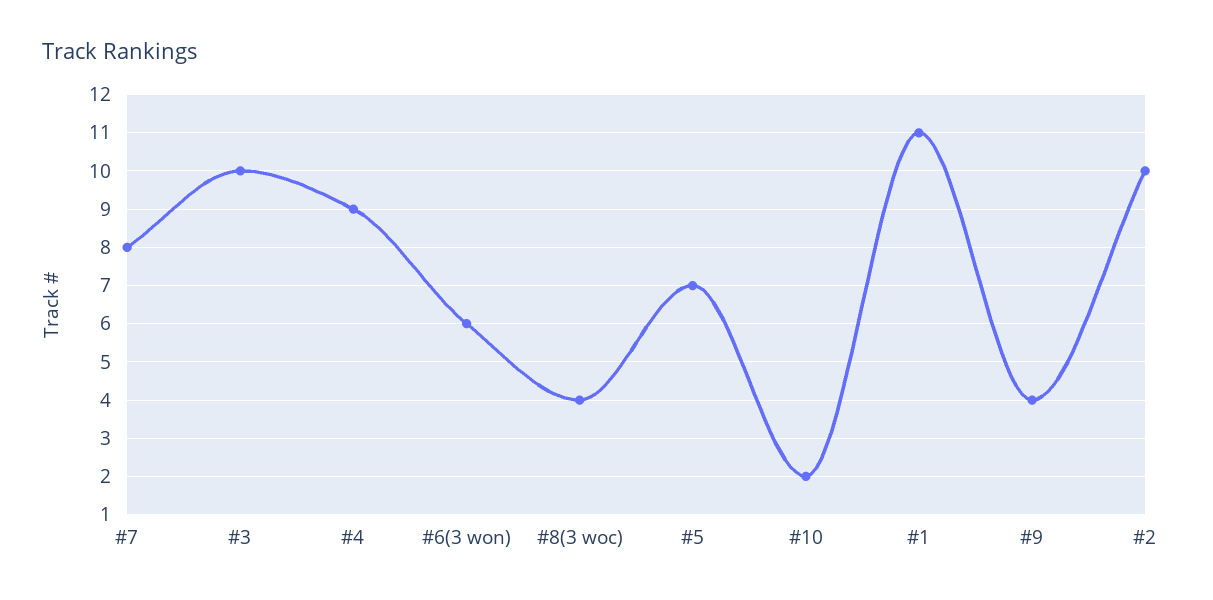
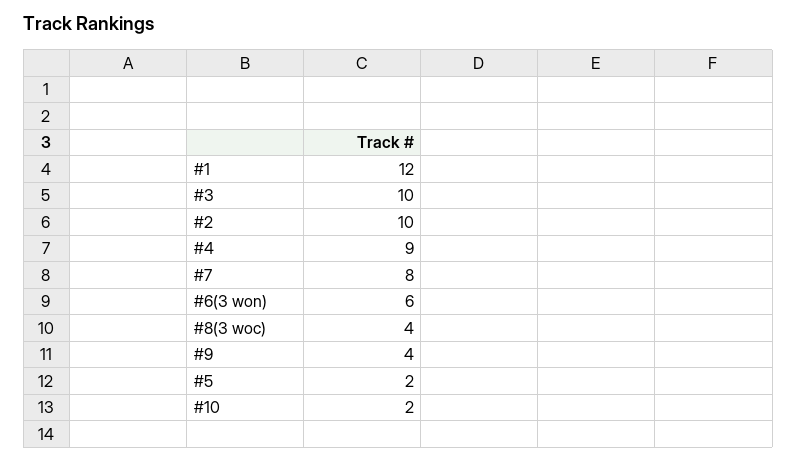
  {
    "#7": 8,
    "#3": 10,
    "#4": 9,
    "#6(3 won)": 6,
    "#8(3 woc)": 4,
-   "#5": 7,
+   "#5": 2,
    "#10": 2,
-   "#1": 11,
+   "#1": 12,
    "#9": 4,
    "#2": 10
  }

